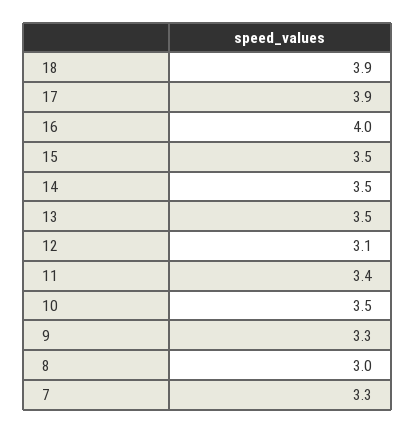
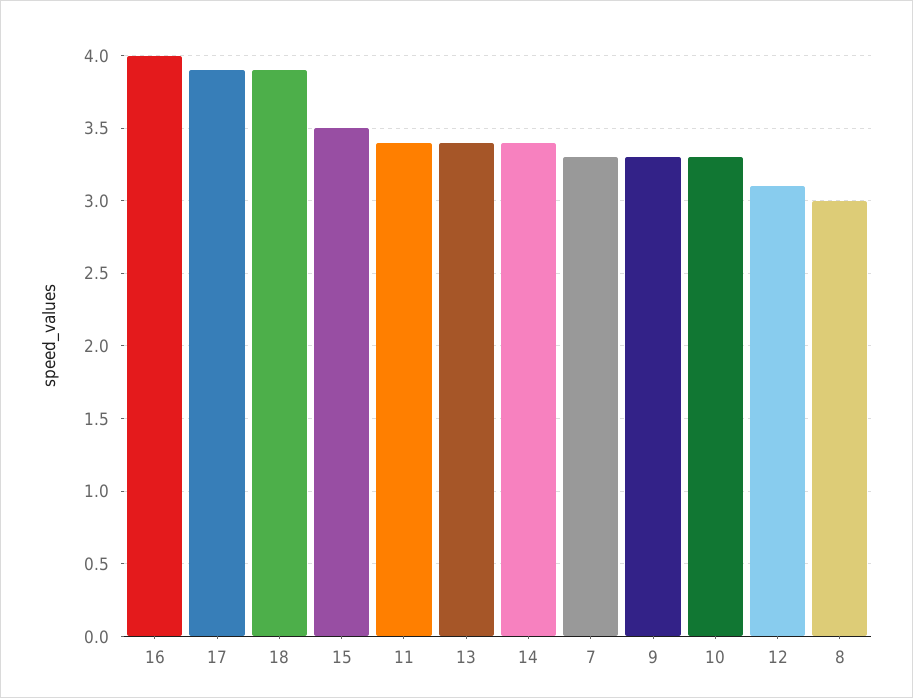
  {
    "18": 3.9,
    "17": 3.9,
    "16": 4,
    "15": 3.5,
-   "14": 3.5,
+   "14": 3.4,
-   "13": 3.5,
+   "13": 3.4,
    "12": 3.1,
    "11": 3.4,
-   "10": 3.5,
+   "10": 3.3,
    "9": 3.3,
    "8": 3,
    "7": 3.3
  }

